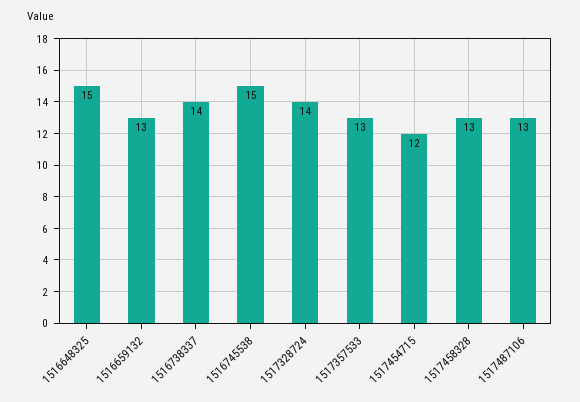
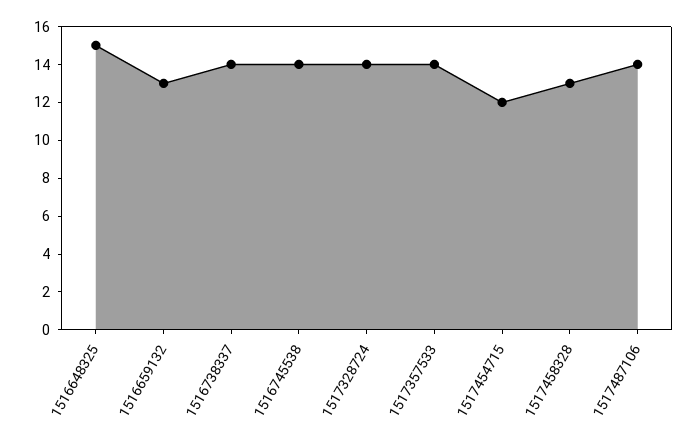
  {
    "1516648325": 15,
    "1516659132": 13,
    "1516738337": 14,
-   "1516745538": 15,
+   "1516745538": 14,
    "1517328724": 14,
-   "1517357533": 13,
+   "1517357533": 14,
    "1517454715": 12,
    "1517458328": 13,
-   "1517487106": 13
+   "1517487106": 14
  }

